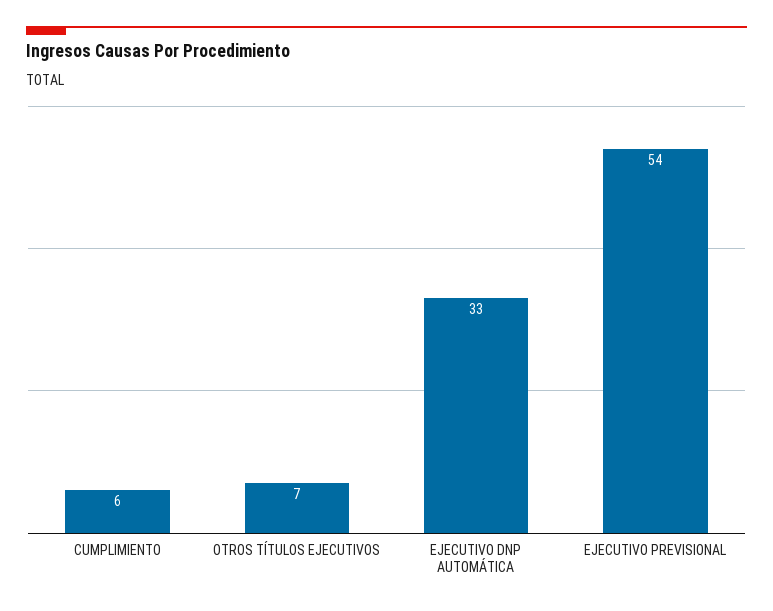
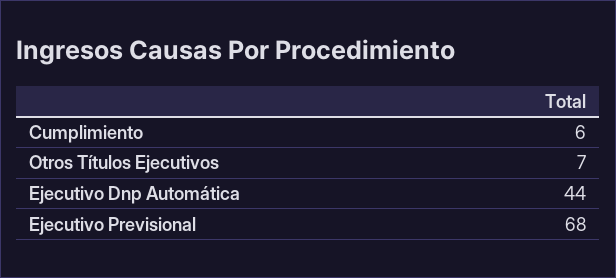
  {
    "CUMPLIMIENTO": 6,
    "OTROS TÍTULOS EJECUTIVOS": 7,
-   "EJECUTIVO DNP AUTOMÁTICA": 33,
+   "EJECUTIVO DNP AUTOMÁTICA": 44,
-   "EJECUTIVO PREVISIONAL": 54
+   "EJECUTIVO PREVISIONAL": 68
  }

